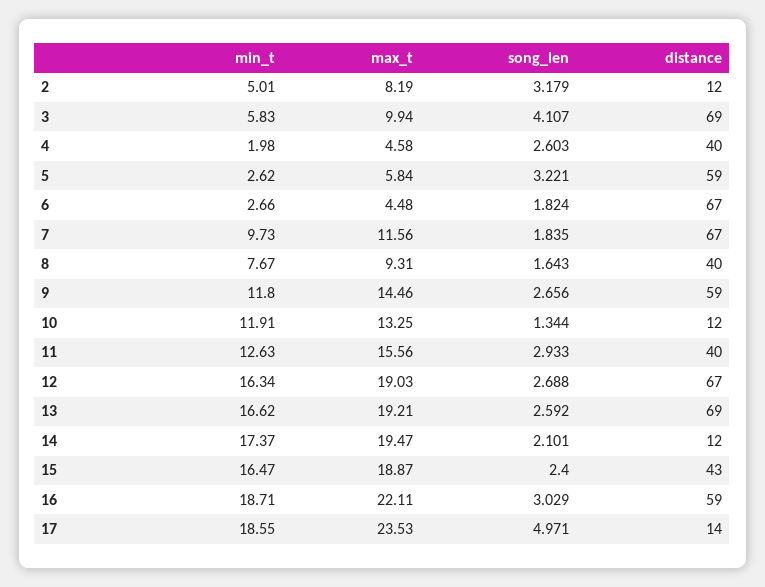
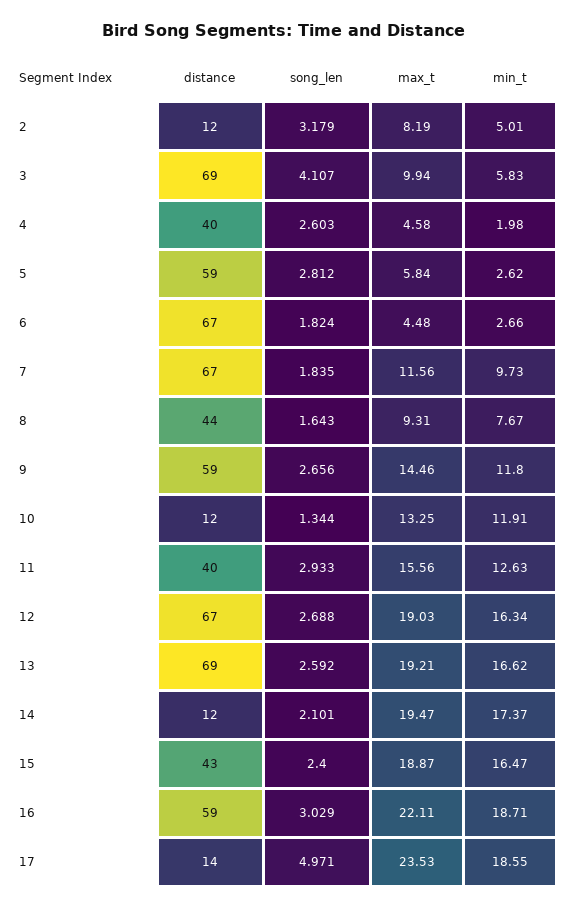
  {
    "min_t": {
      "2": 5.01,
      "3": 5.83,
      "4": 1.98,
      "5": 2.62,
      "6": 2.66,
      "7": 9.73,
      "8": 7.67,
      "9": 11.8,
      "10": 11.91,
      "11": 12.63,
      "12": 16.34,
      "13": 16.62,
      "14": 17.37,
      "15": 16.47,
      "16": 18.71,
      "17": 18.55
    },
    "max_t": {
      "2": 8.19,
      "3": 9.94,
      "4": 4.58,
      "5": 5.84,
      "6": 4.48,
      "7": 11.56,
      "8": 9.31,
      "9": 14.46,
      "10": 13.25,
      "11": 15.56,
      "12": 19.03,
      "13": 19.21,
      "14": 19.47,
      "15": 18.87,
      "16": 22.11,
      "17": 23.53
    },
    "song_len": {
      "2": 3.179,
      "3": 4.107,
      "4": 2.603,
-     "5": 3.221,
+     "5": 2.812,
      "6": 1.824,
      "7": 1.835,
      "8": 1.643,
      "9": 2.656,
      "10": 1.344,
      "11": 2.933,
      "12": 2.688,
      "13": 2.592,
      "14": 2.101,
      "15": 2.4,
      "16": 3.029,
      "17": 4.971
    },
    "distance": {
      "2": 12,
      "3": 69,
      "4": 40,
      "5": 59,
      "6": 67,
      "7": 67,
-     "8": 40,
+     "8": 44,
      "9": 59,
      "10": 12,
      "11": 40,
      "12": 67,
      "13": 69,
      "14": 12,
      "15": 43,
      "16": 59,
      "17": 14
    }
  }

